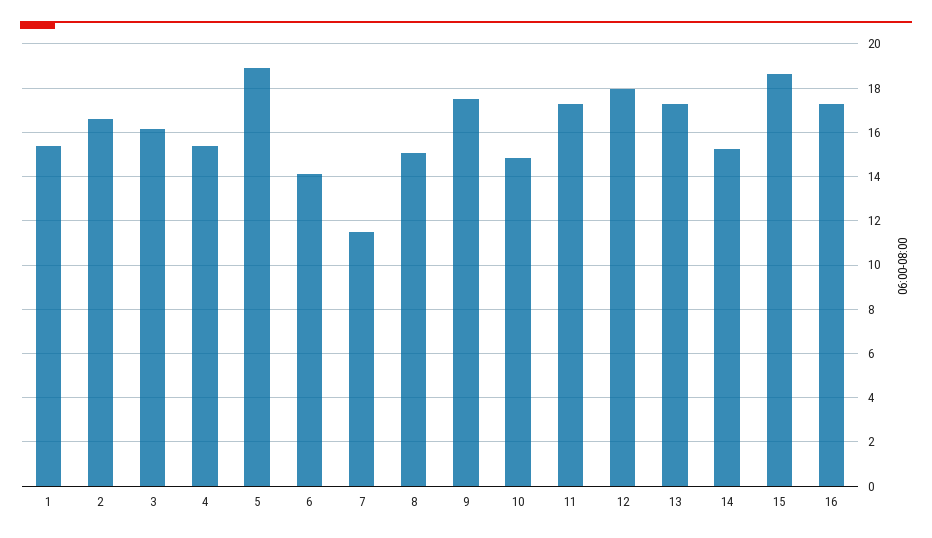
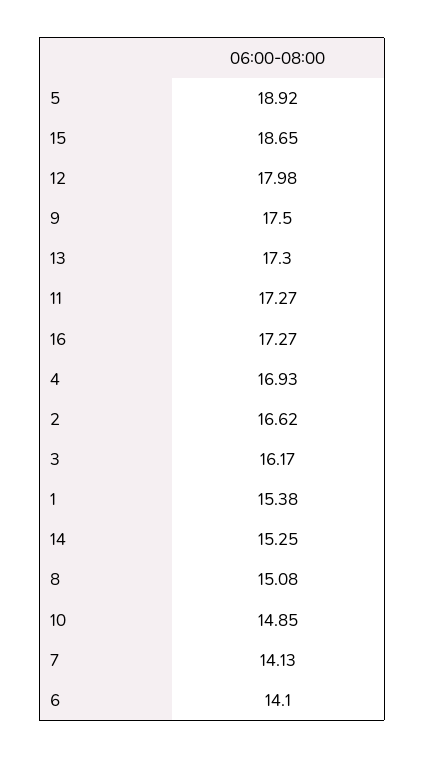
  {
    "1": 15.38,
    "2": 16.62,
    "3": 16.17,
-   "4": 15.5,
+   "4": 16.93,
    "5": 18.92,
    "6": 14.1,
-   "7": 11.5,
+   "7": 14.13,
    "8": 15.08,
    "9": 17.5,
    "10": 14.85,
    "11": 17.27,
    "12": 17.98,
    "13": 17.3,
    "14": 15.25,
    "15": 18.65,
    "16": 17.27
  }

